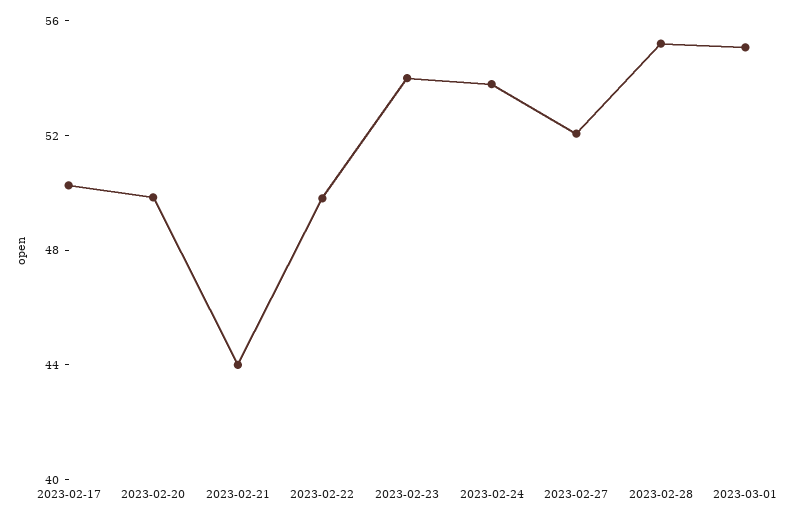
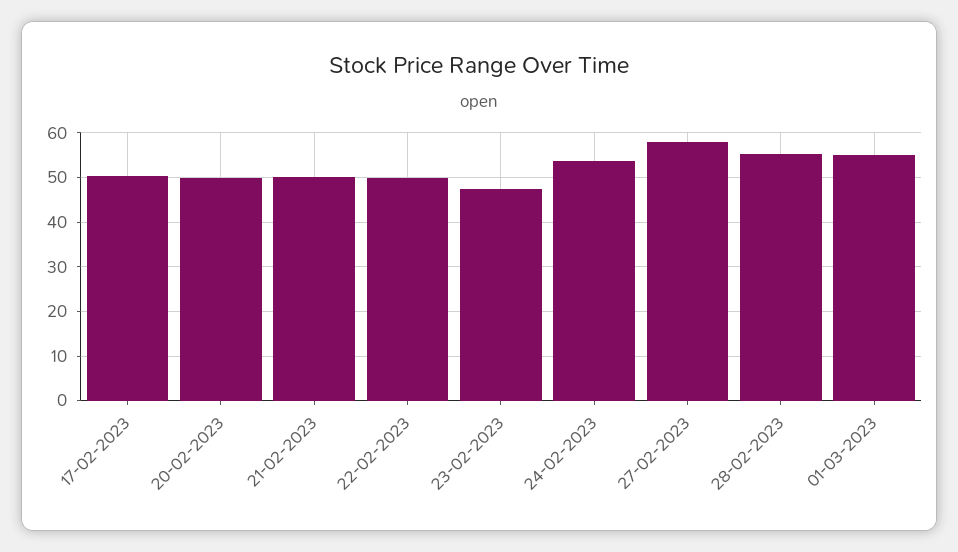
  {
    "2023-02-17": 50,
    "2023-02-20": 50,
-   "2023-02-21": 44,
+   "2023-02-21": 50,
    "2023-02-22": 50,
-   "2023-02-23": 54,
+   "2023-02-23": 48,
    "2023-02-24": 54,
-   "2023-02-27": 52,
+   "2023-02-27": 58,
    "2023-02-28": 55,
    "2023-03-01": 55
  }

